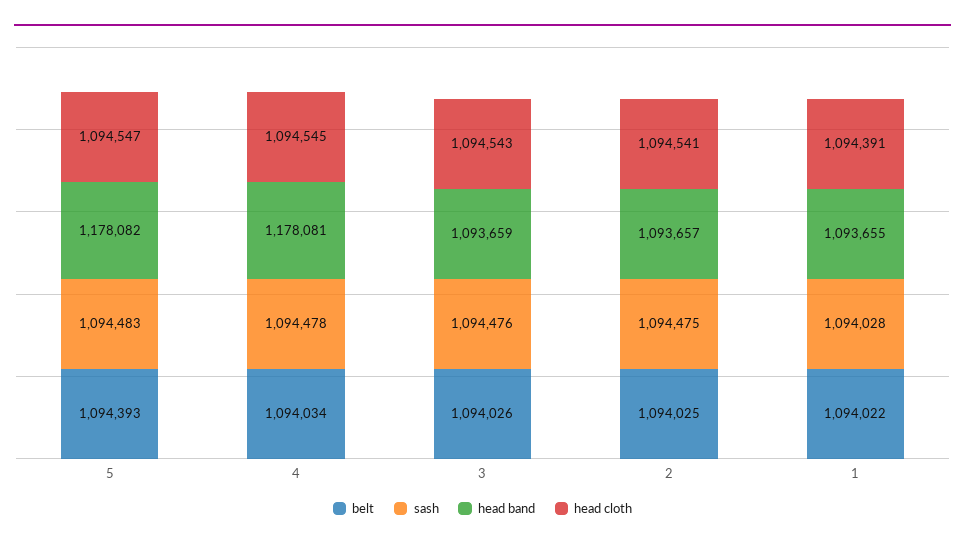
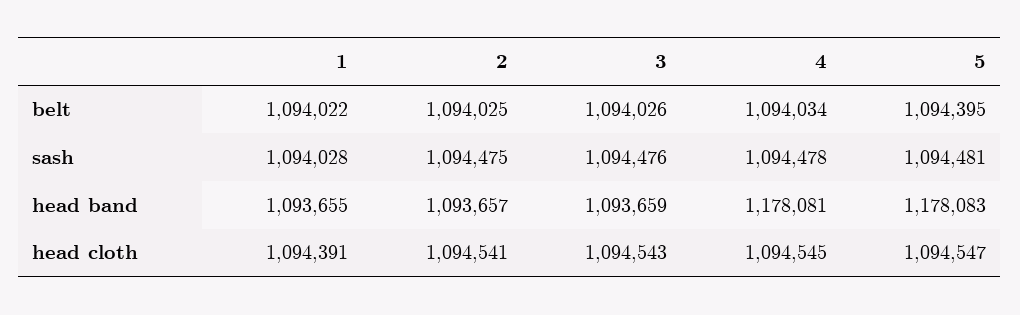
  {
    "belt": {
-     "5": 1094393,
+     "5": 1094395,
      "4": 1094034,
      "3": 1094026,
      "2": 1094025,
      "1": 1094022
    },
    "sash": {
-     "5": 1094483,
+     "5": 1094481,
      "4": 1094478,
      "3": 1094476,
      "2": 1094475,
      "1": 1094028
    },
    "head band": {
-     "5": 1178082,
+     "5": 1178083,
      "4": 1178081,
      "3": 1093659,
      "2": 1093657,
      "1": 1093655
    },
    "head cloth": {
      "5": 1094547,
      "4": 1094545,
      "3": 1094543,
      "2": 1094541,
      "1": 1094391
    }
  }

